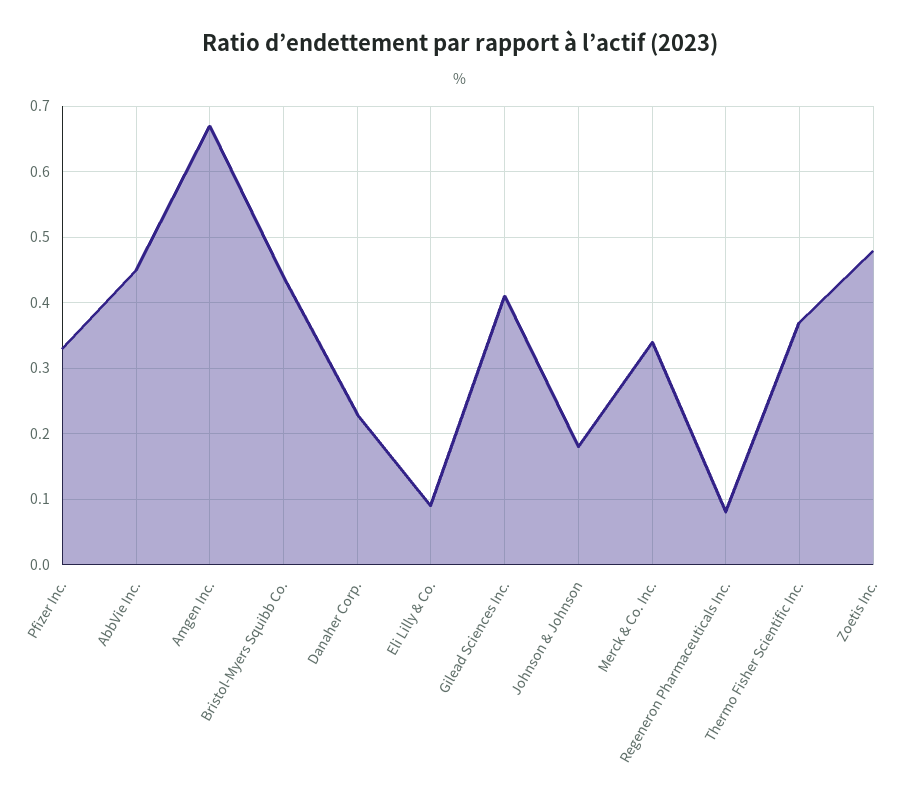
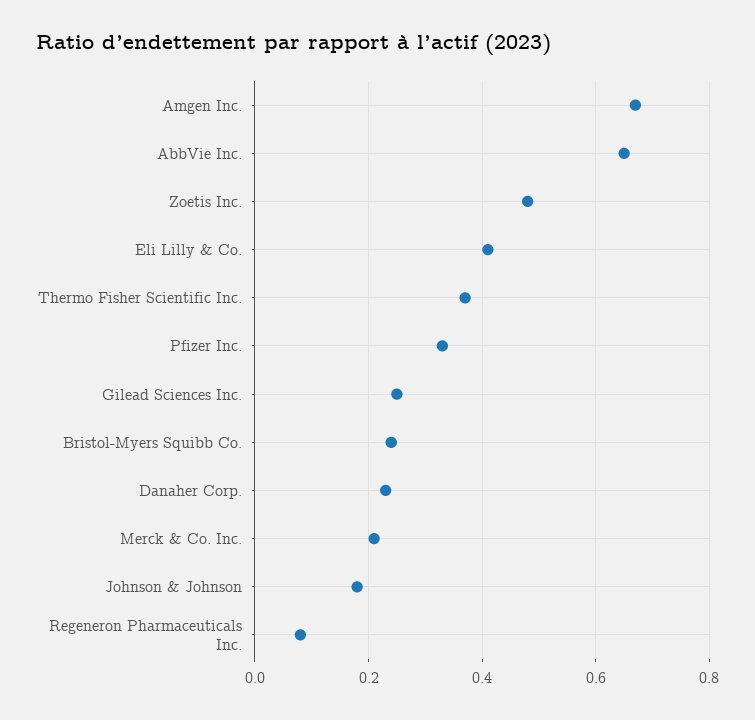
  {
    "Pfizer Inc.": 0.33,
-   "AbbVie Inc.": 0.45,
+   "AbbVie Inc.": 0.65,
    "Amgen Inc.": 0.67,
-   "Bristol-Myers Squibb Co.": 0.44,
+   "Bristol-Myers Squibb Co.": 0.25,
    "Danaher Corp.": 0.23,
-   "Eli Lilly & Co.": 0.09,
+   "Eli Lilly & Co.": 0.4,
-   "Gilead Sciences Inc.": 0.41,
+   "Gilead Sciences Inc.": 0.25,
    "Johnson & Johnson": 0.18,
-   "Merck & Co. Inc.": 0.34,
+   "Merck & Co. Inc.": 0.2,
    "Regeneron Pharmaceuticals Inc.": 0.08,
    "Thermo Fisher Scientific Inc.": 0.37,
    "Zoetis Inc.": 0.48
  }

